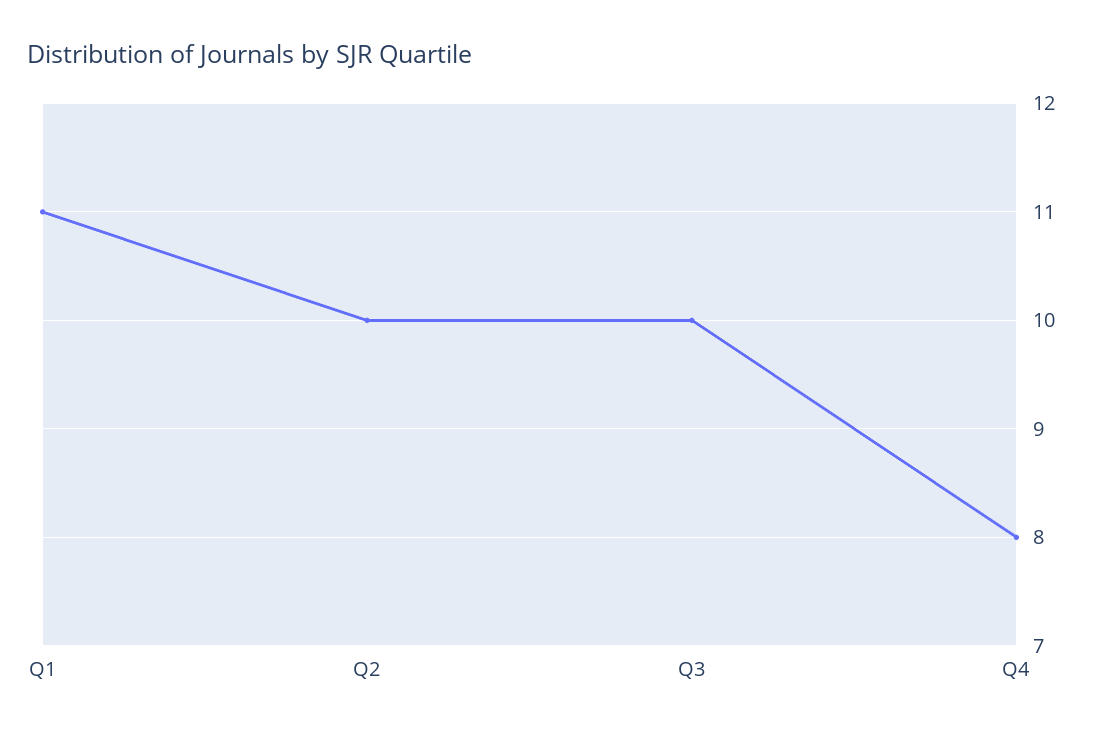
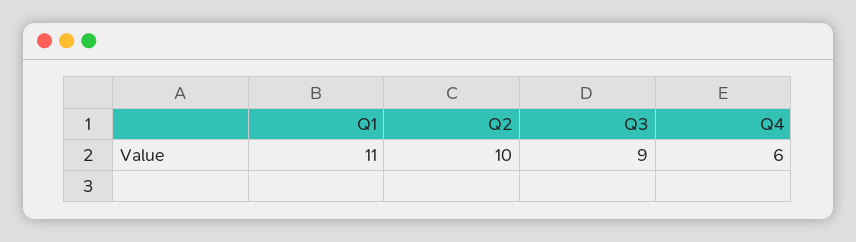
  {
    "Q1": 11,
    "Q2": 10,
-   "Q3": 10,
+   "Q3": 9,
-   "Q4": 8
+   "Q4": 6
  }

